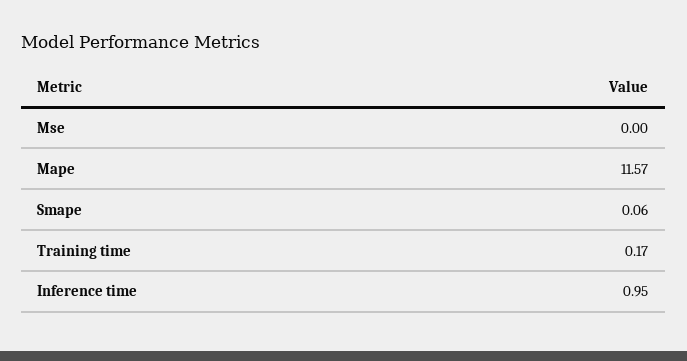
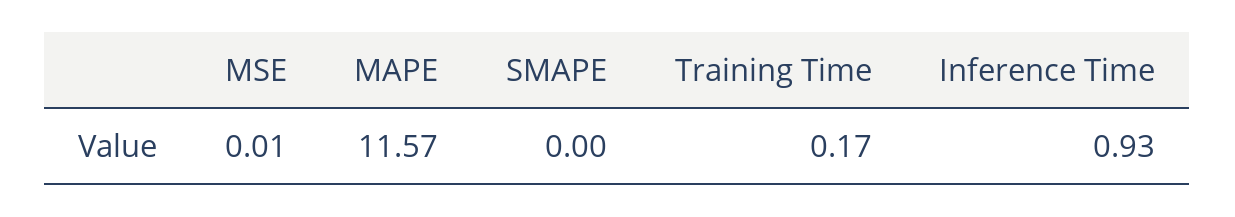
  {
-   "Mse": 0,
+   "Mse": 0.01,
    "Mape": 11.57,
-   "Smape": 0.06,
+   "Smape": 0,
    "Training time": 0.17,
-   "Inference time": 0.95
+   "Inference time": 0.93
  }

